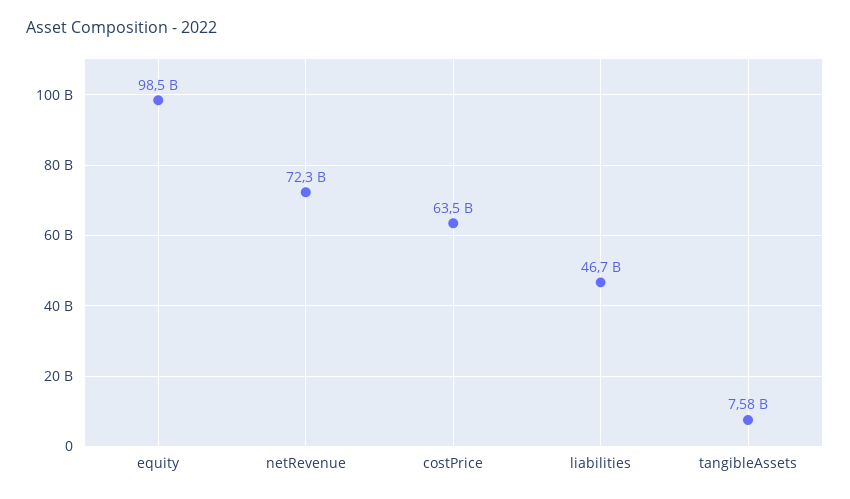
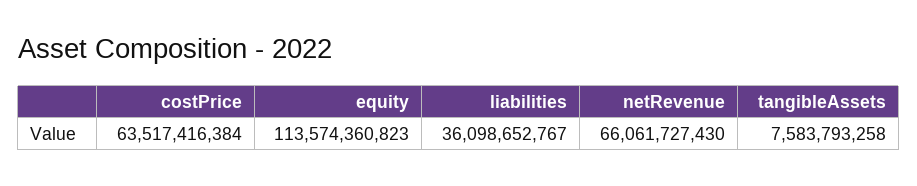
  {
-   "equity": 98500000000,
+   "equity": 113574360823,
-   "netRevenue": 72300000000,
+   "netRevenue": 66061727430,
    "costPrice": 63517416384,
-   "liabilities": 46700000000,
+   "liabilities": 36098652767,
    "tangibleAssets": 7583793258
  }

